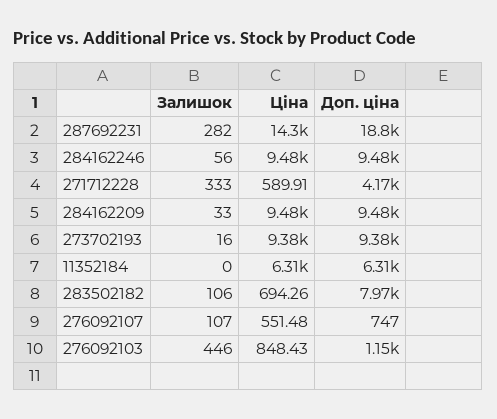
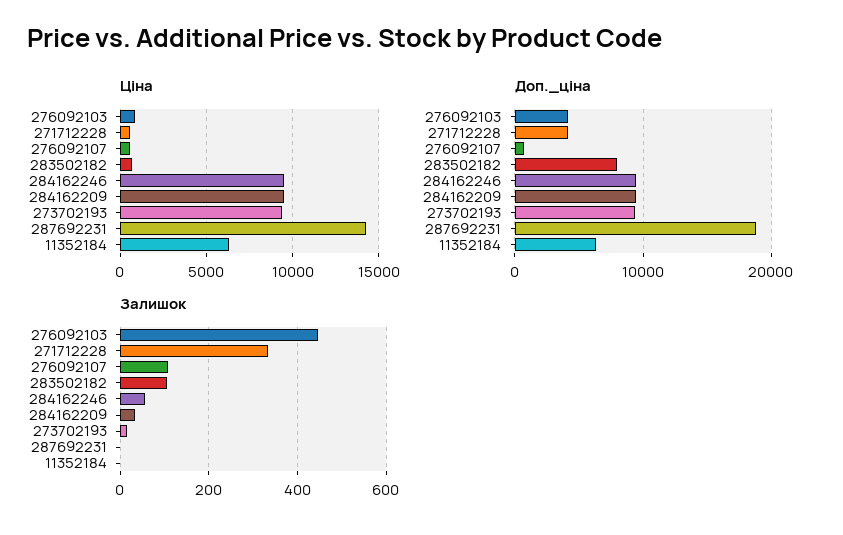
  {
    "Залишок": {
-     "287692231": 282,
+     "287692231": 0,
      "284162246": 56,
      "271712228": 333,
      "284162209": 33,
      "273702193": 16,
      "11352184": 0,
      "283502182": 106,
      "276092107": 107,
      "276092103": 446
    },
    "Ціна": {
      "287692231": 14300,
      "284162246": 9480,
      "271712228": 589.91,
      "284162209": 9480,
      "273702193": 9380,
      "11352184": 6310,
      "283502182": 694.26,
      "276092107": 551.48,
      "276092103": 848.43
    },
    "Доп. ціна": {
      "287692231": 18800,
      "284162246": 9480,
      "271712228": 4170,
      "284162209": 9480,
      "273702193": 9380,
      "11352184": 6310,
      "283502182": 7970,
      "276092107": 747,
-     "276092103": 1150
+     "276092103": 4000
    }
  }

